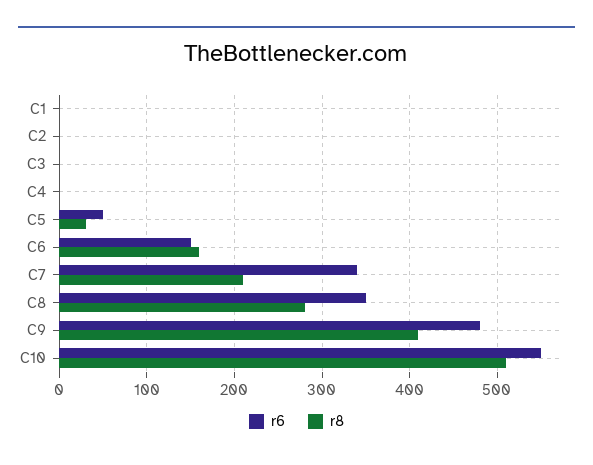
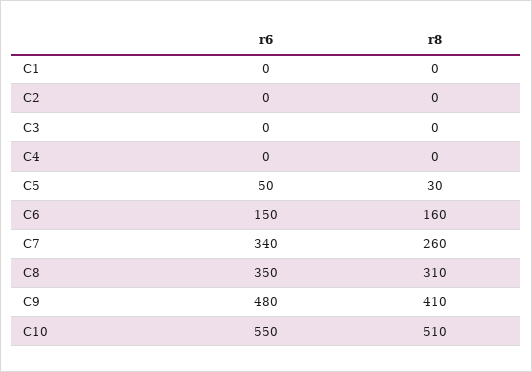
  {
    "r6": {
      "C1": 0,
      "C2": 0,
      "C3": 0,
      "C4": 0,
      "C5": 50,
      "C6": 150,
      "C7": 340,
      "C8": 350,
      "C9": 480,
      "C10": 550
    },
    "r8": {
      "C1": 0,
      "C2": 0,
      "C3": 0,
      "C4": 0,
      "C5": 30,
      "C6": 160,
-     "C7": 210,
+     "C7": 260,
-     "C8": 280,
+     "C8": 310,
      "C9": 410,
      "C10": 510
    }
  }

